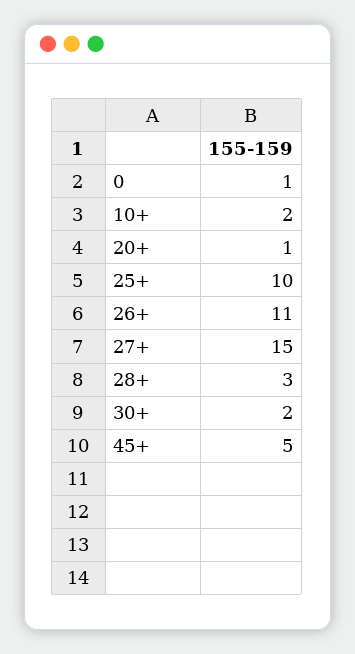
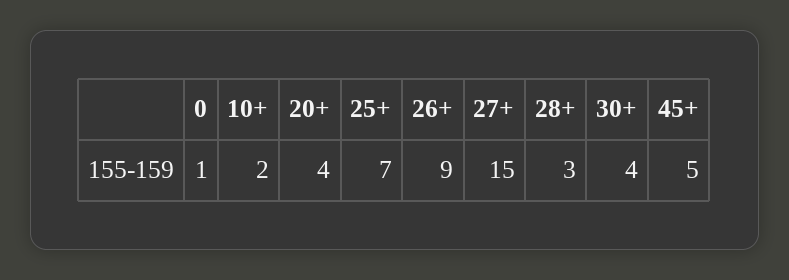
  {
    "0": 1,
    "10+": 2,
-   "20+": 1,
+   "20+": 4,
-   "25+": 10,
+   "25+": 7,
-   "26+": 11,
+   "26+": 9,
    "27+": 15,
    "28+": 3,
-   "30+": 2,
+   "30+": 4,
    "45+": 5
  }

